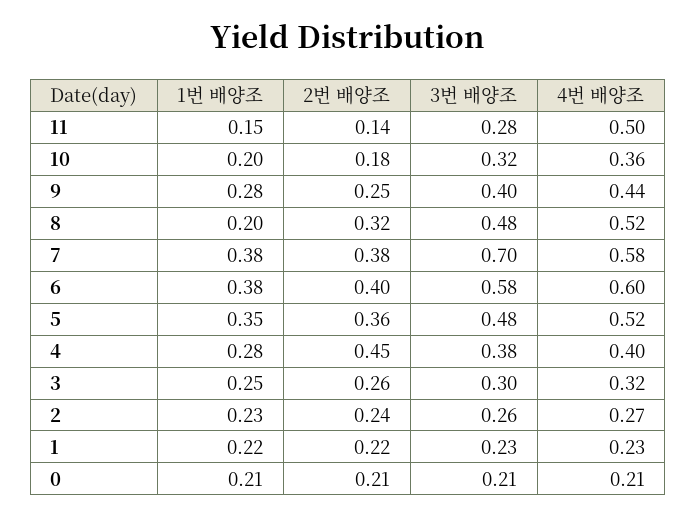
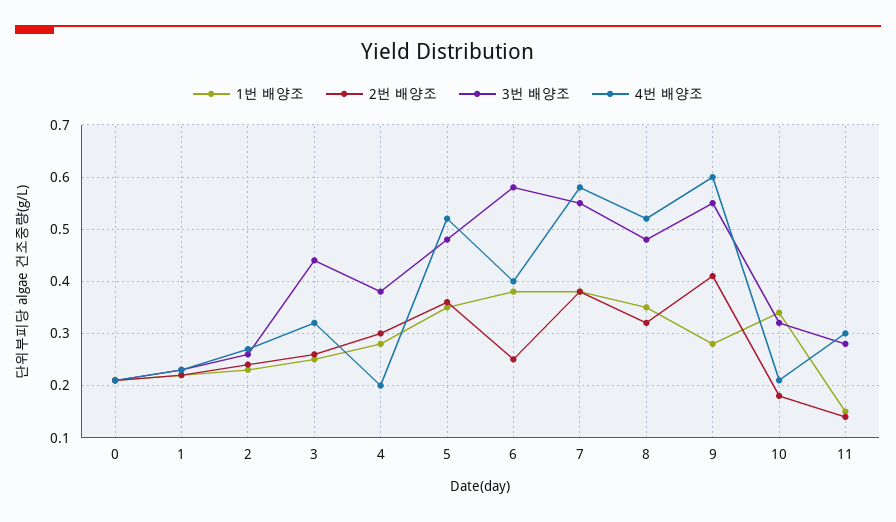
  {
    "1번 배양조": {
      "11": 0.15,
-     "10": 0.2,
+     "10": 0.35,
      "9": 0.28,
-     "8": 0.2,
+     "8": 0.35,
      "7": 0.38,
      "6": 0.38,
      "5": 0.35,
      "4": 0.28,
      "3": 0.25,
      "2": 0.23,
      "1": 0.22,
      "0": 0.21
    },
    "2번 배양조": {
      "11": 0.14,
      "10": 0.18,
-     "9": 0.25,
+     "9": 0.4,
      "8": 0.32,
      "7": 0.38,
-     "6": 0.4,
+     "6": 0.25,
      "5": 0.36,
-     "4": 0.45,
+     "4": 0.3,
      "3": 0.26,
      "2": 0.24,
      "1": 0.22,
      "0": 0.21
    },
    "3번 배양조": {
      "11": 0.28,
      "10": 0.32,
-     "9": 0.4,
+     "9": 0.55,
      "8": 0.48,
-     "7": 0.7,
+     "7": 0.55,
      "6": 0.58,
      "5": 0.48,
      "4": 0.38,
-     "3": 0.3,
+     "3": 0.45,
      "2": 0.26,
      "1": 0.23,
      "0": 0.21
    },
    "4번 배양조": {
-     "11": 0.5,
+     "11": 0.3,
-     "10": 0.36,
+     "10": 0.2,
-     "9": 0.44,
+     "9": 0.6,
      "8": 0.52,
      "7": 0.58,
-     "6": 0.6,
+     "6": 0.4,
      "5": 0.52,
-     "4": 0.4,
+     "4": 0.2,
      "3": 0.32,
      "2": 0.27,
      "1": 0.23,
      "0": 0.21
    }
  }

